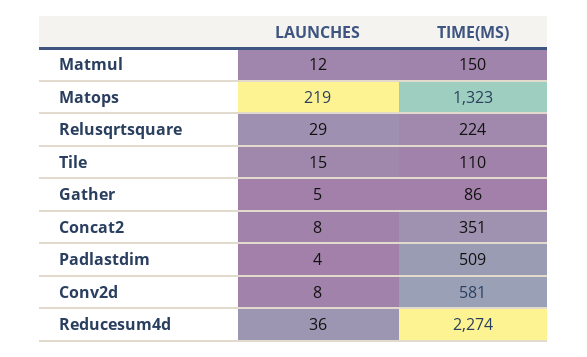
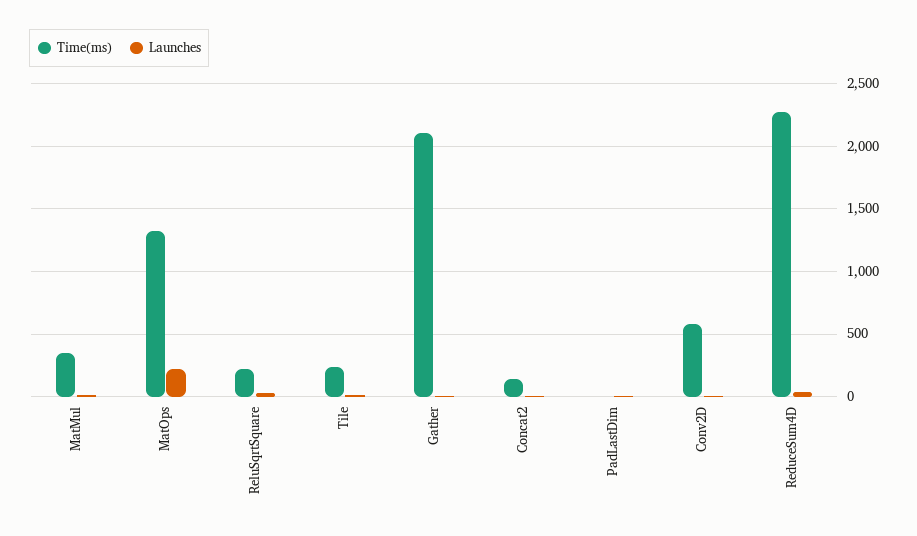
  {
    "LAUNCHES": {
      "Matmul": 12,
      "Matops": 219,
      "Relusqrtsquare": 29,
      "Tile": 15,
      "Gather": 5,
      "Concat2": 8,
      "Padlastdim": 4,
      "Conv2d": 8,
      "Reducesum4d": 36
    },
    "TIME(MS)": {
-     "Matmul": 150,
+     "Matmul": 350,
      "Matops": 1323,
      "Relusqrtsquare": 224,
-     "Tile": 110,
+     "Tile": 250,
-     "Gather": 86,
+     "Gather": 2100,
-     "Concat2": 351,
+     "Concat2": 150,
-     "Padlastdim": 509,
+     "Padlastdim": 0,
      "Conv2d": 581,
      "Reducesum4d": 2274
    }
  }

